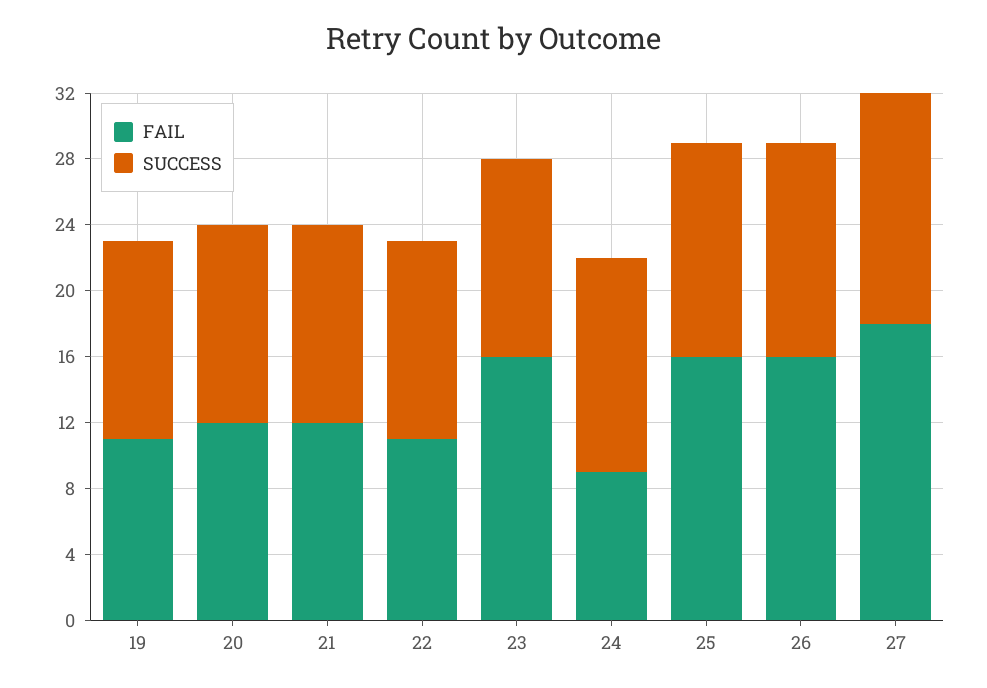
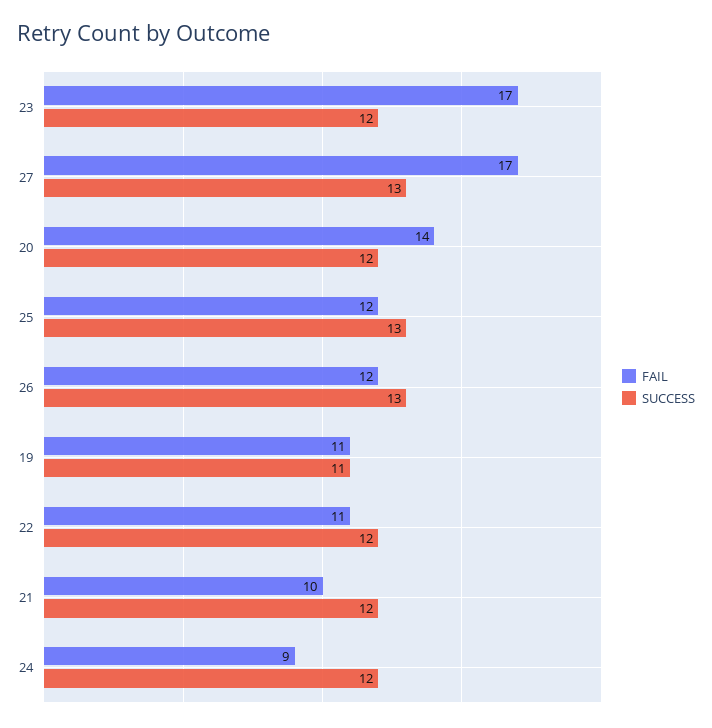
  {
    "FAIL": {
      "19": 11,
-     "20": 12,
+     "20": 14,
-     "21": 12,
+     "21": 10,
      "22": 11,
-     "23": 16,
+     "23": 17,
      "24": 9,
-     "25": 16,
+     "25": 12,
-     "26": 16,
+     "26": 12,
-     "27": 18
+     "27": 17
    },
    "SUCCESS": {
-     "19": 12,
+     "19": 11,
      "20": 12,
      "21": 12,
      "22": 12,
      "23": 12,
-     "24": 13,
+     "24": 12,
      "25": 13,
      "26": 13,
-     "27": 14
+     "27": 13
    }
  }

